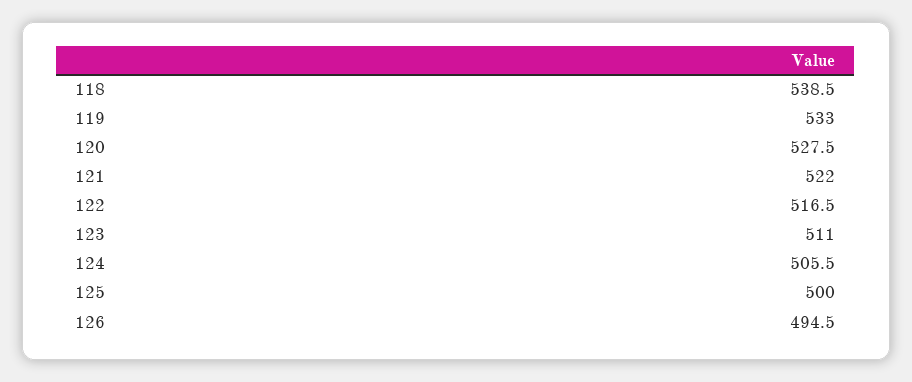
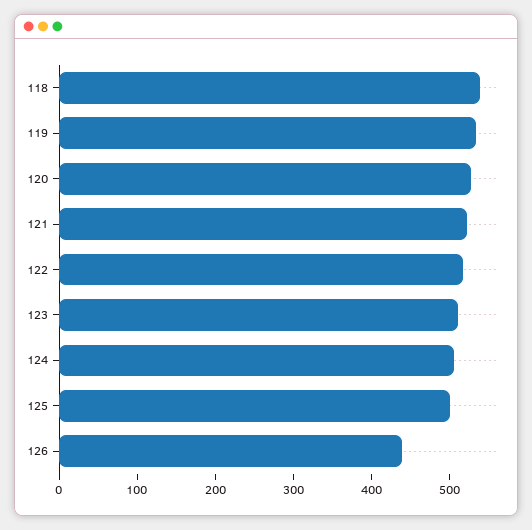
  {
    "118": 538.5,
    "119": 533,
    "120": 527.5,
    "121": 522,
    "122": 516.5,
    "123": 511,
    "124": 505.5,
    "125": 500,
-   "126": 494.5
+   "126": 440
  }

